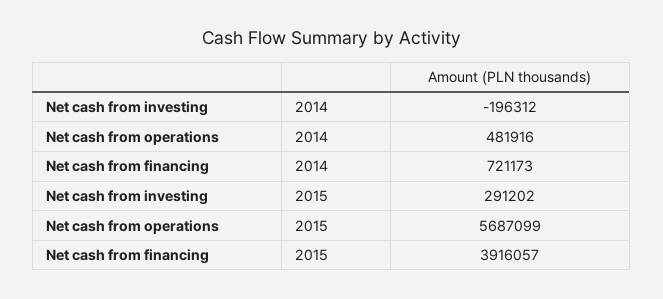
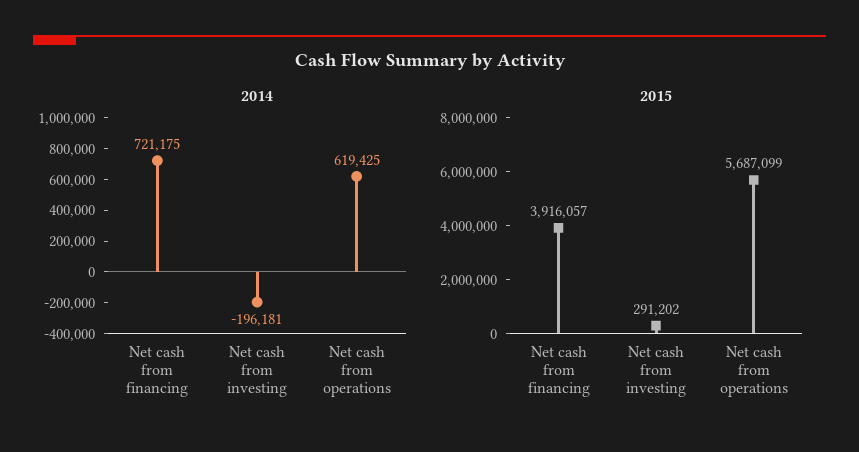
  {
    "2014": {
-     "Net cash from investing": -196312,
+     "Net cash from investing": -196181,
-     "Net cash from operations": 481916,
+     "Net cash from operations": 619425,
-     "Net cash from financing": 721173
+     "Net cash from financing": 721175
    },
    "2015": {
      "Net cash from investing": 291202,
      "Net cash from operations": 5687099,
      "Net cash from financing": 3916057
    }
  }

